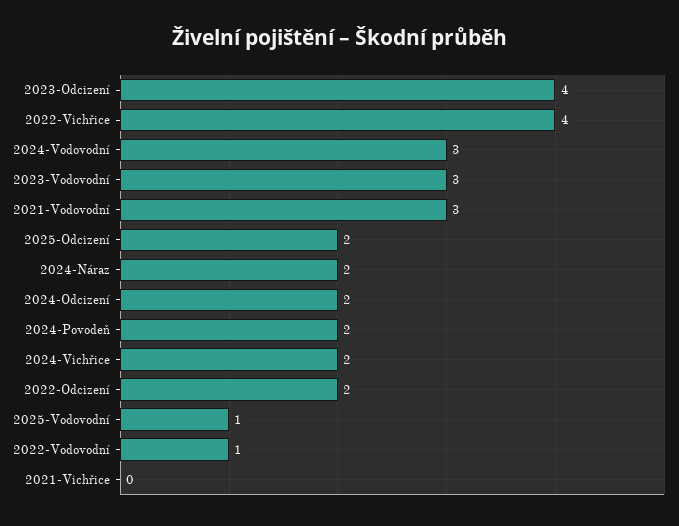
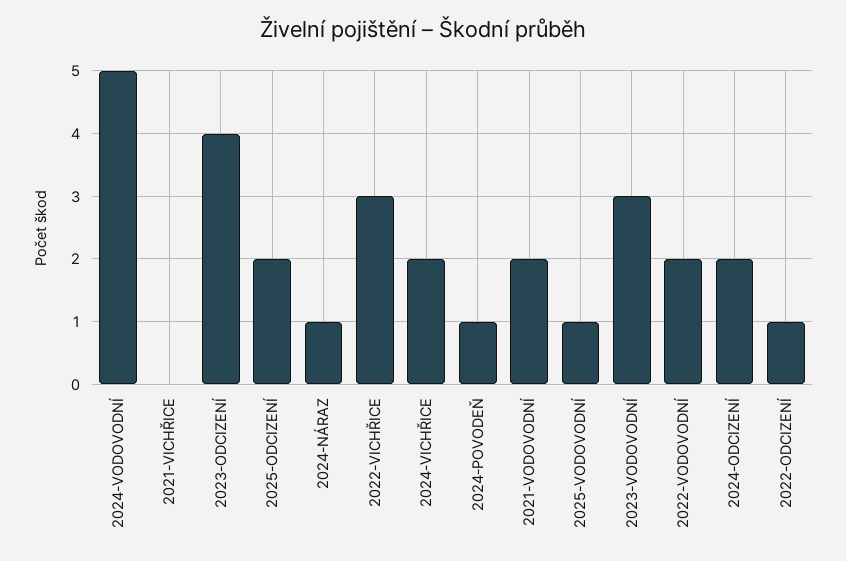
  {
    "2023-Odcizení": 4,
-   "2022-Vichřice": 4,
+   "2022-Vichřice": 3,
-   "2024-Vodovodní": 3,
+   "2024-Vodovodní": 5,
    "2023-Vodovodní": 3,
-   "2021-Vodovodní": 3,
+   "2021-Vodovodní": 2,
    "2025-Odcizení": 2,
-   "2024-Náraz": 2,
+   "2024-Náraz": 1,
    "2024-Odcizení": 2,
-   "2024-Povodeň": 2,
+   "2024-Povodeň": 1,
    "2024-Vichřice": 2,
-   "2022-Odcizení": 2,
+   "2022-Odcizení": 1,
    "2025-Vodovodní": 1,
-   "2022-Vodovodní": 1,
+   "2022-Vodovodní": 2,
    "2021-Vichřice": 0
  }

